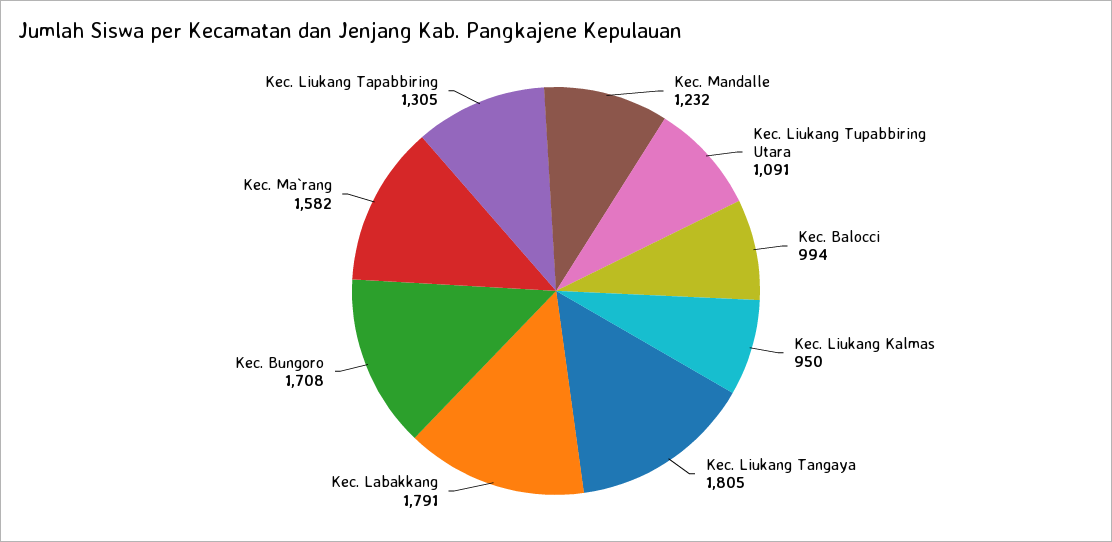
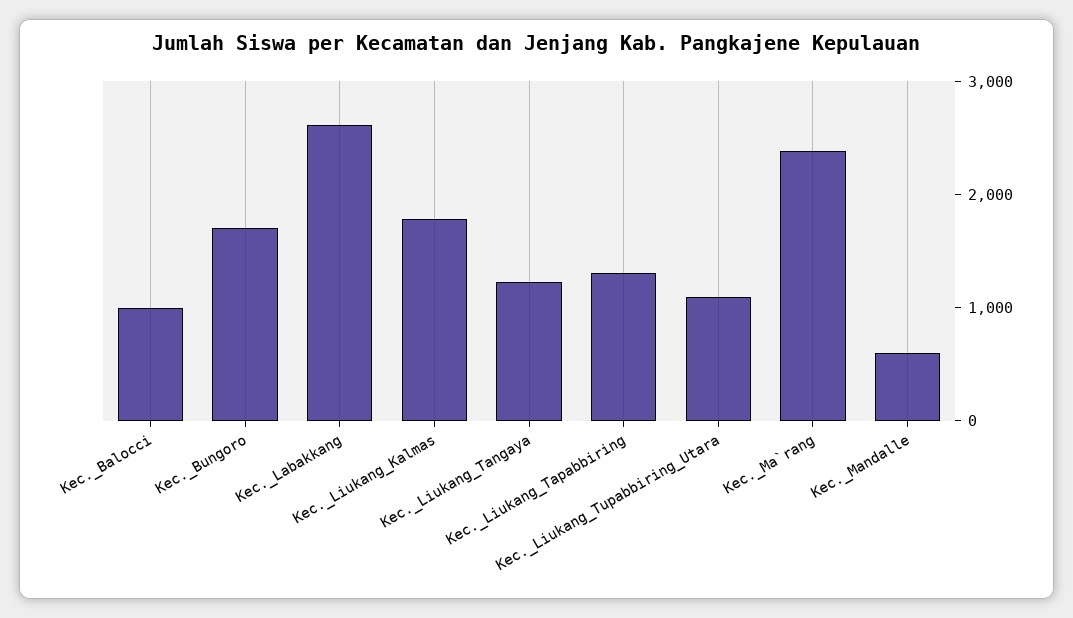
  {
-   "Kec. Mandalle": 1232,
+   "Kec. Mandalle": 600,
    "Kec. Liukang Tupabbiring Utara": 1091,
    "Kec. Balocci": 994,
-   "Kec. Liukang Kalmas": 950,
+   "Kec. Liukang Kalmas": 1800,
-   "Kec. Liukang Tangaya": 1805,
+   "Kec. Liukang Tangaya": 1200,
-   "Kec. Labakkang": 1791,
+   "Kec. Labakkang": 2600,
    "Kec. Bungoro": 1708,
-   "Kec. Ma`rang": 1582,
+   "Kec. Ma`rang": 2400,
    "Kec. Liukang Tapabbiring": 1305
  }

